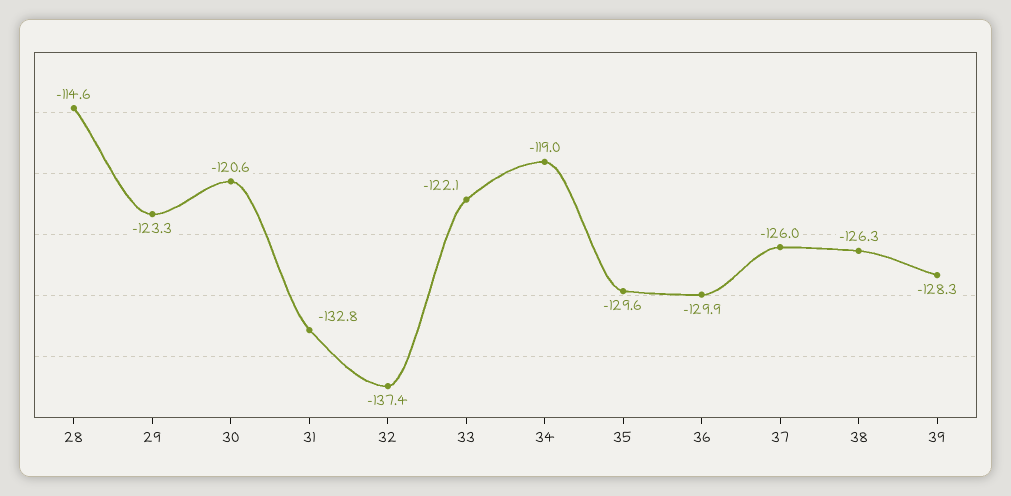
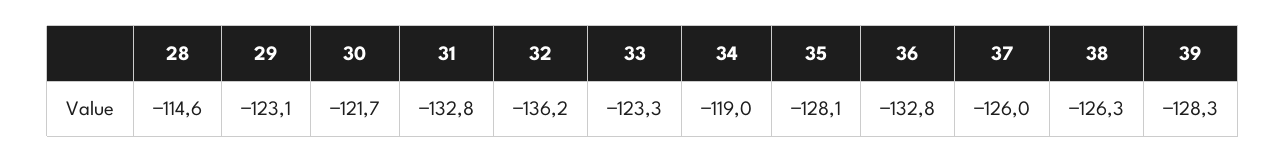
  {
    "28": -114.6,
-   "29": -123.3,
+   "29": -123.1,
-   "30": -120.6,
+   "30": -121.7,
    "31": -132.8,
-   "32": -137.4,
+   "32": -136.2,
-   "33": -122.1,
+   "33": -123.3,
    "34": -119,
-   "35": -129.6,
+   "35": -128.1,
-   "36": -129.9,
+   "36": -132.8,
    "37": -126,
    "38": -126.3,
    "39": -128.3
  }

